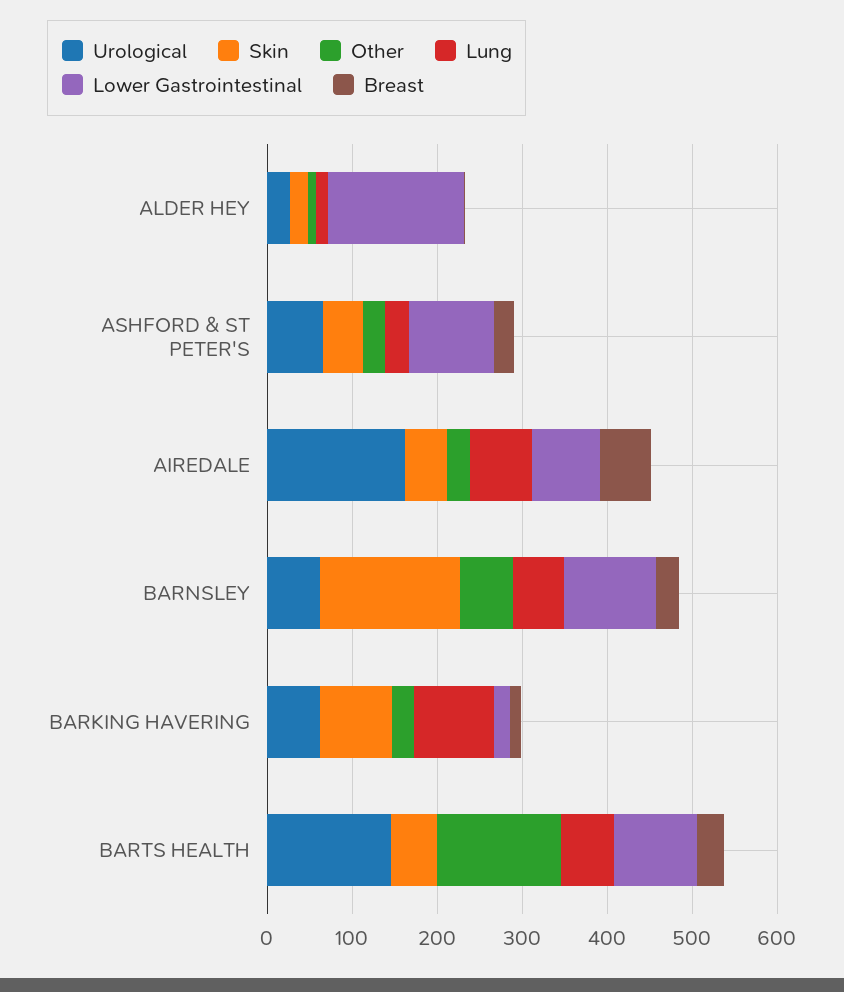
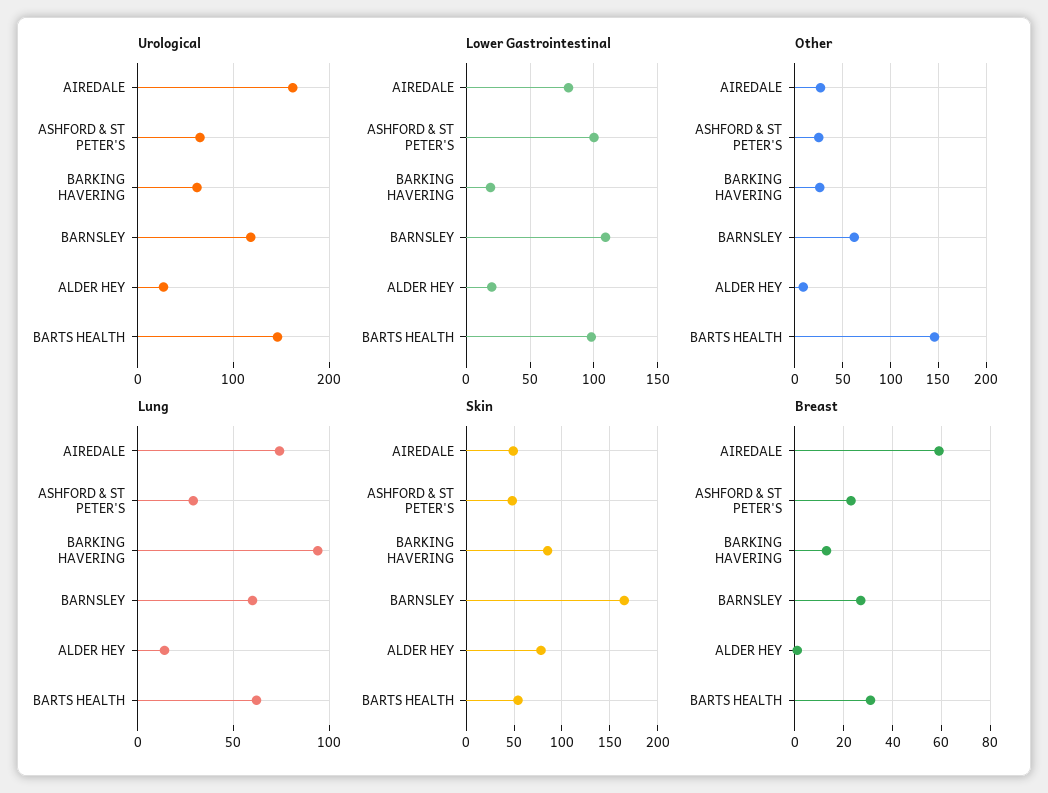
  {
    "Urological": {
      "ALDER HEY": 30,
      "ASHFORD & ST PETER'S": 70,
      "AIREDALE": 160,
-     "BARNSLEY": 60,
+     "BARNSLEY": 120,
      "BARKING HAVERING": 60,
      "BARTS HEALTH": 150
    },
    "Skin": {
-     "ALDER HEY": 20,
+     "ALDER HEY": 80,
      "ASHFORD & ST PETER'S": 50,
      "AIREDALE": 50,
      "BARNSLEY": 170,
      "BARKING HAVERING": 90,
      "BARTS HEALTH": 50
    },
    "Other": {
      "ALDER HEY": 10,
      "ASHFORD & ST PETER'S": 30,
      "AIREDALE": 30,
      "BARNSLEY": 60,
      "BARKING HAVERING": 30,
      "BARTS HEALTH": 150
    },
    "Lung": {
      "ALDER HEY": 15,
      "ASHFORD & ST PETER'S": 30,
      "AIREDALE": 75,
      "BARNSLEY": 60,
      "BARKING HAVERING": 95,
      "BARTS HEALTH": 60
    },
    "Lower Gastrointestinal": {
-     "ALDER HEY": 160,
+     "ALDER HEY": 20,
      "ASHFORD & ST PETER'S": 100,
      "AIREDALE": 80,
      "BARNSLEY": 110,
      "BARKING HAVERING": 20,
      "BARTS HEALTH": 100
    },
    "Breast": {
      "ALDER HEY": 0,
      "ASHFORD & ST PETER'S": 25,
      "AIREDALE": 60,
      "BARNSLEY": 25,
      "BARKING HAVERING": 15,
      "BARTS HEALTH": 30
    }
  }

